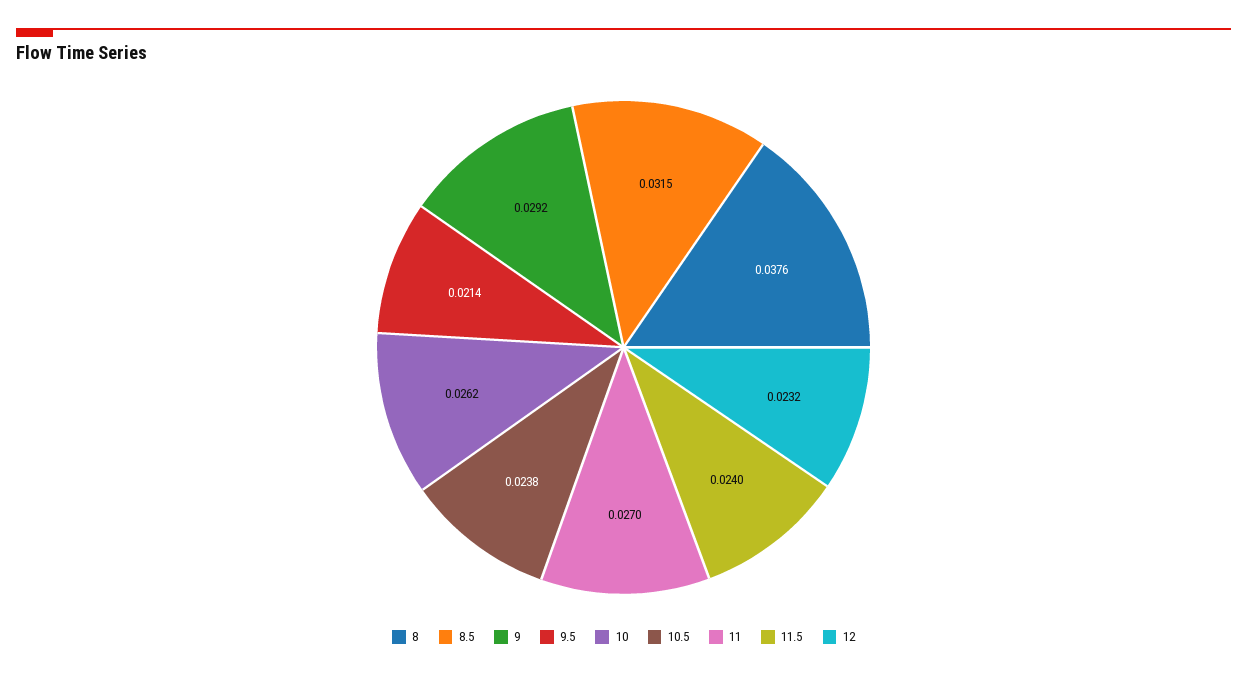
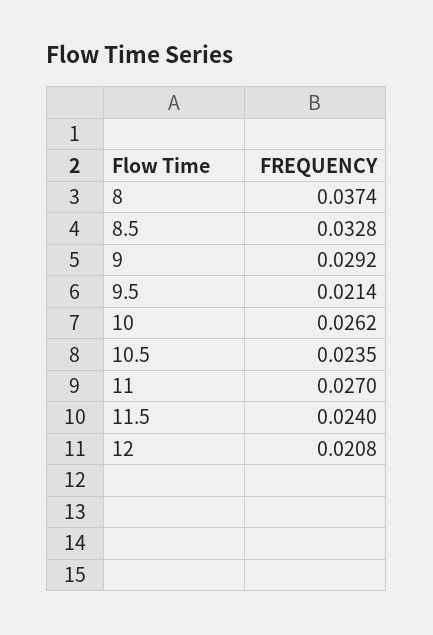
  {
-   "8": 0.0376,
+   "8": 0.0374,
-   "8.5": 0.0315,
+   "8.5": 0.0328,
    "9": 0.0292,
    "9.5": 0.0214,
    "10": 0.0262,
-   "10.5": 0.0238,
+   "10.5": 0.0235,
    "11": 0.027,
    "11.5": 0.024,
-   "12": 0.0232
+   "12": 0.0208
  }

